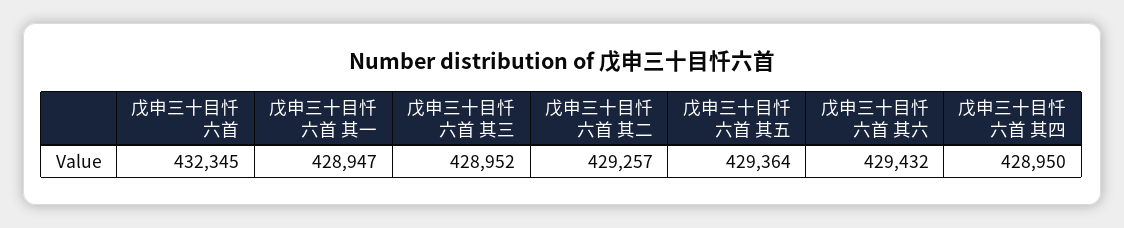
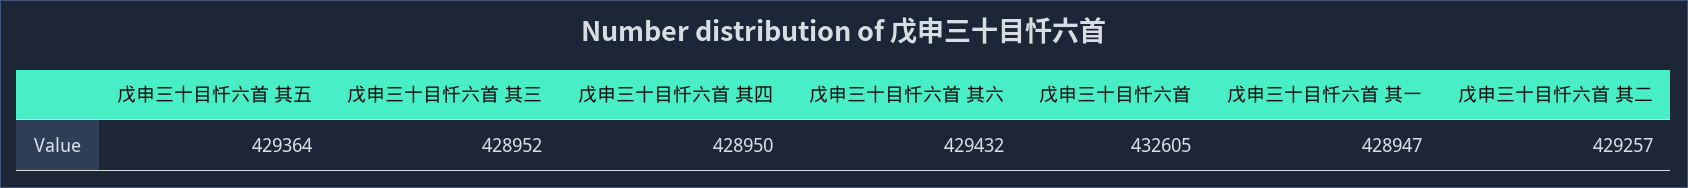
  {
-   "戊申三十目忏六首": 432345,
+   "戊申三十目忏六首": 432605,
    "戊申三十目忏六首 其一": 428947,
    "戊申三十目忏六首 其三": 428952,
    "戊申三十目忏六首 其二": 429257,
    "戊申三十目忏六首 其五": 429364,
    "戊申三十目忏六首 其六": 429432,
    "戊申三十目忏六首 其四": 428950
  }

